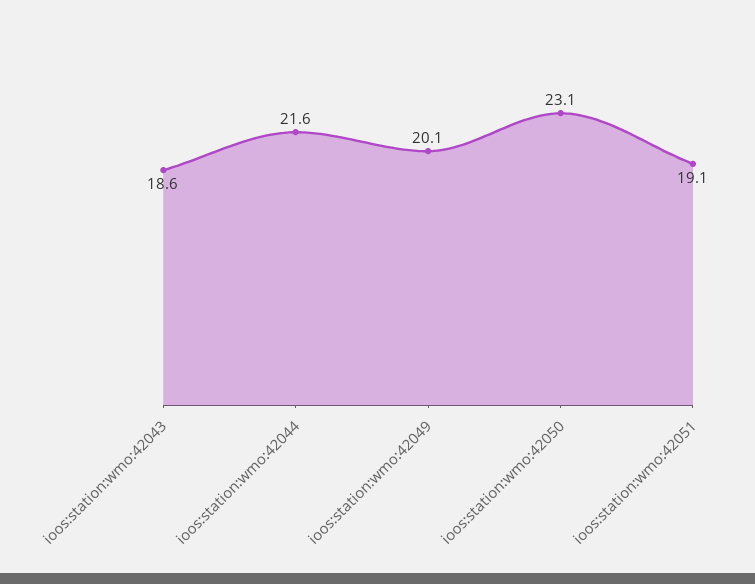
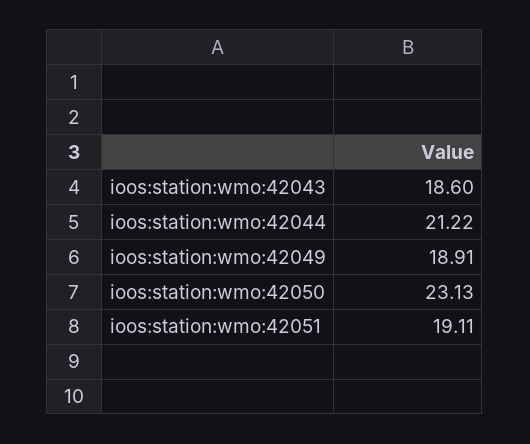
  {
    "ioos:station:wmo:42043": 18.6,
-   "ioos:station:wmo:42044": 21.6,
+   "ioos:station:wmo:42044": 21.22,
-   "ioos:station:wmo:42049": 20.1,
+   "ioos:station:wmo:42049": 18.91,
    "ioos:station:wmo:42050": 23.13,
    "ioos:station:wmo:42051": 19.11
  }

